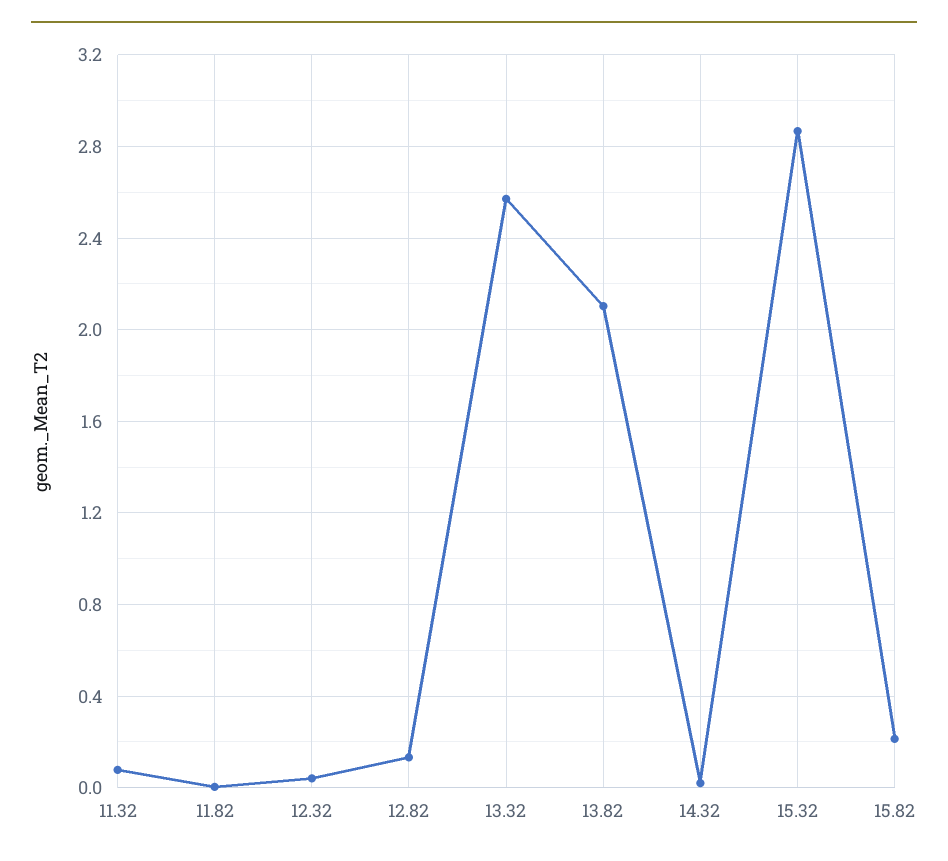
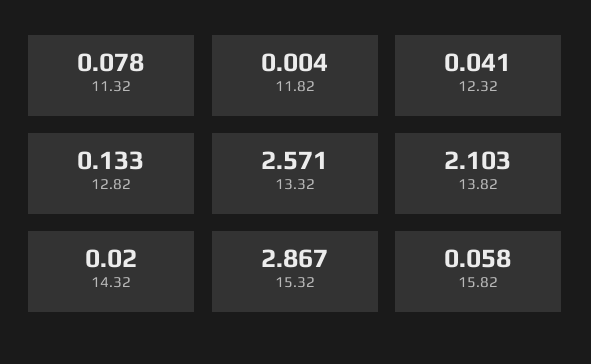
  {
    "11.32": 0.078,
    "11.82": 0.004,
    "12.32": 0.041,
    "12.82": 0.133,
    "13.32": 2.571,
    "13.82": 2.103,
    "14.32": 0.02,
    "15.32": 2.867,
-   "15.82": 0.2
+   "15.82": 0.058
  }

